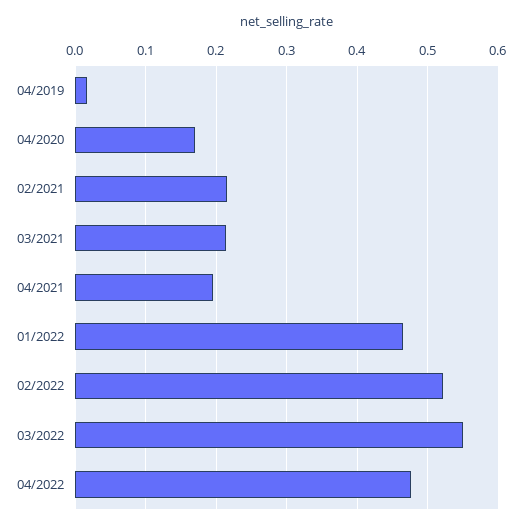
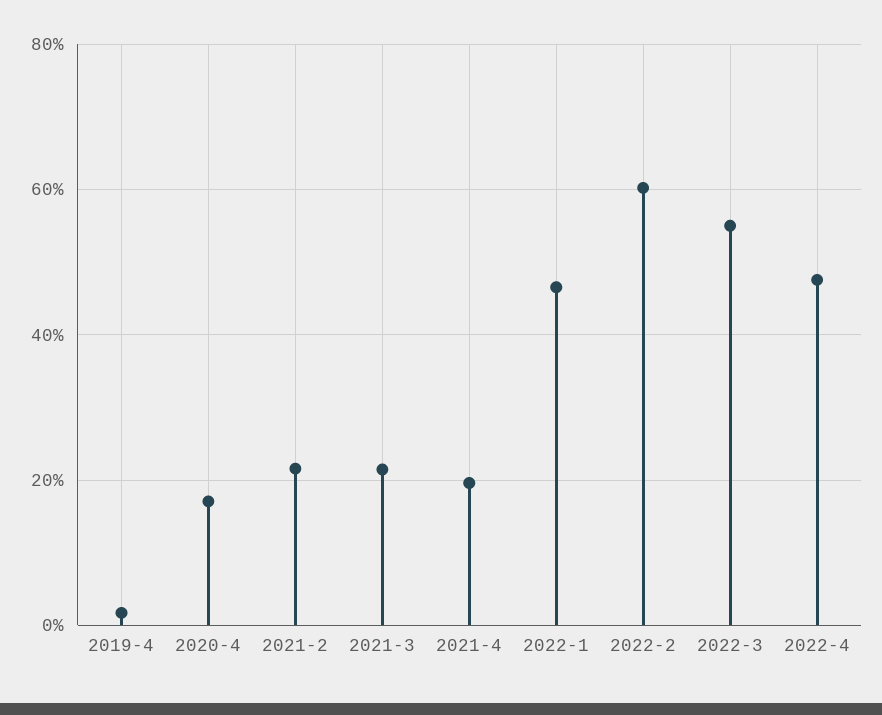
  {
    "04/2019": 0.02,
    "04/2020": 0.17,
    "02/2021": 0.22,
    "03/2021": 0.21,
    "04/2021": 0.2,
    "01/2022": 0.47,
-   "02/2022": 0.52,
+   "02/2022": 0.6,
    "03/2022": 0.55,
    "04/2022": 0.48
  }

